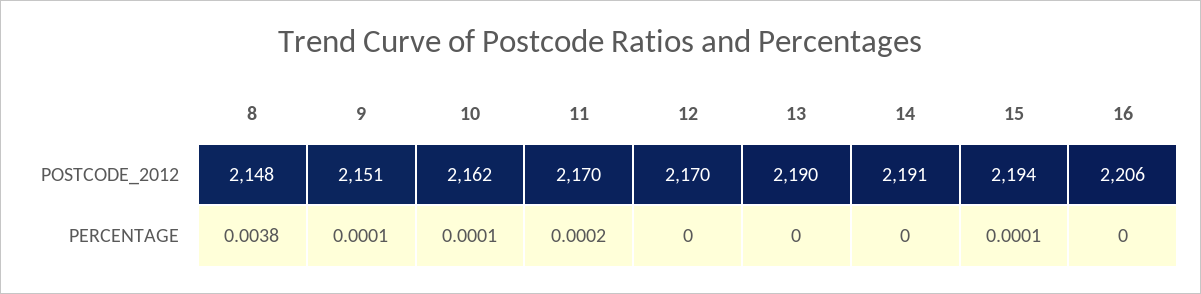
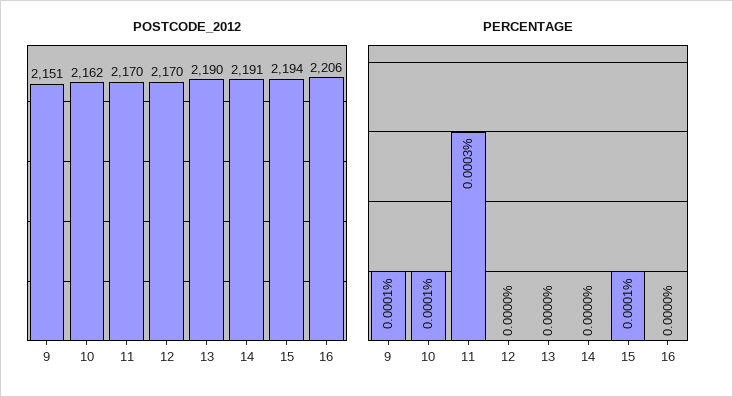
  {
    "POSTCODE_2012": {
-     "8": 2148,
      "9": 2151,
      "10": 2162,
      "11": 2170,
      "12": 2170,
      "13": 2190,
      "14": 2191,
      "15": 2194,
      "16": 2206
    },
    "PERCENTAGE": {
-     "8": 0.0038,
      "9": 0.0001,
      "10": 0.0001,
-     "11": 0.0002,
+     "11": 0.0003,
      "12": 0,
      "13": 0,
      "14": 0,
      "15": 0.0001,
      "16": 0
    }
  }

